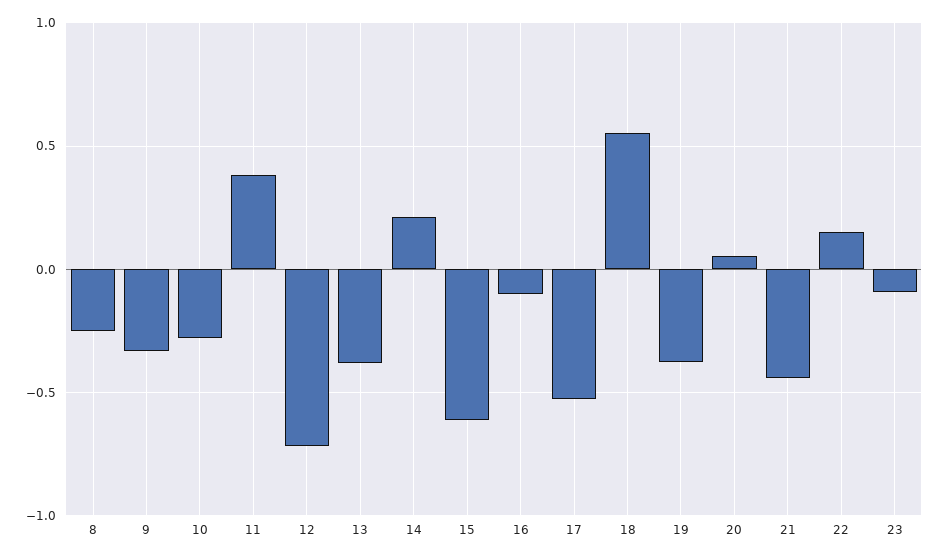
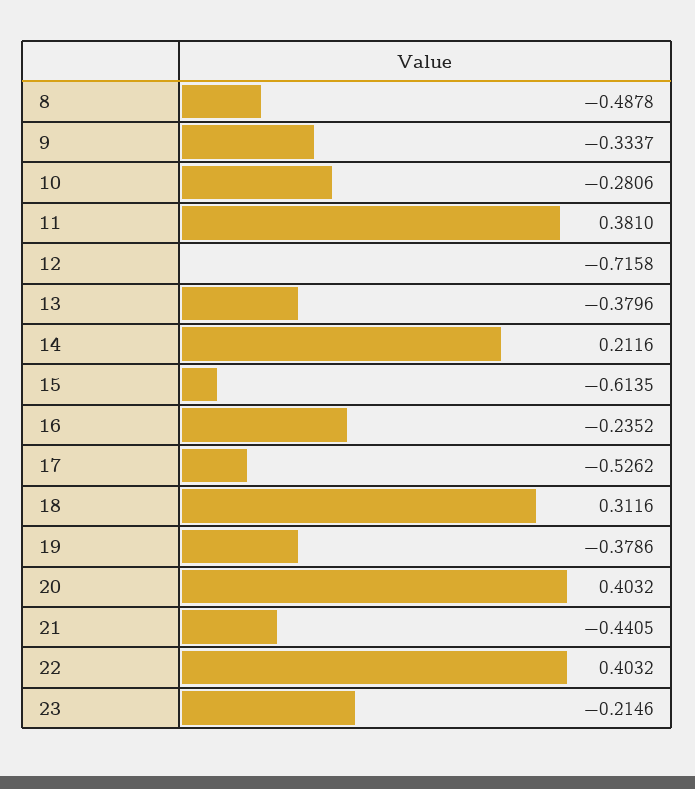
  {
-   "8": -0.25,
+   "8": -0.4878,
    "9": -0.3337,
    "10": -0.2806,
    "11": 0.381,
    "12": -0.7158,
    "13": -0.3796,
    "14": 0.2116,
    "15": -0.6135,
-   "16": -0.1,
+   "16": -0.2352,
    "17": -0.5262,
-   "18": 0.55,
+   "18": 0.3116,
    "19": -0.3786,
-   "20": 0.05,
+   "20": 0.4032,
    "21": -0.4405,
-   "22": 0.15,
+   "22": 0.4032,
-   "23": -0.1
+   "23": -0.2146
  }

